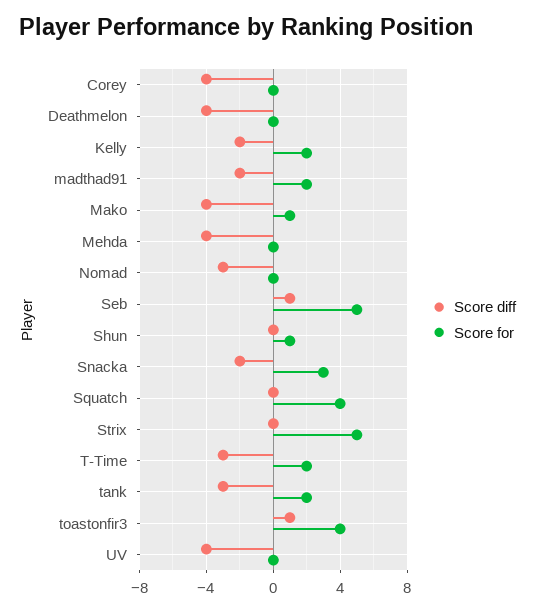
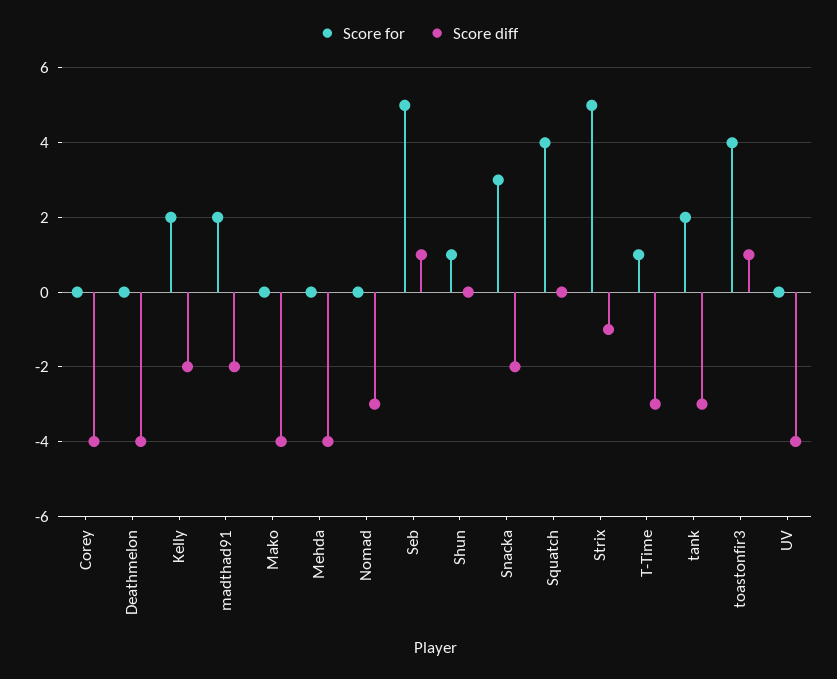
  {
    "Score diff": {
      "Corey": -4,
      "Deathmelon": -4,
      "Kelly": -2,
      "madthad91": -2,
      "Mako": -4,
      "Mehda": -4,
      "Nomad": -3,
      "Seb": 1,
      "Shun": 0,
      "Snacka": -2,
      "Squatch": 0,
-     "Strix": 0,
+     "Strix": -1,
      "T-Time": -3,
      "tank": -3,
      "toastonfir3": 1,
      "UV": -4
    },
    "Score for": {
      "Corey": 0,
      "Deathmelon": 0,
      "Kelly": 2,
      "madthad91": 2,
-     "Mako": 1,
+     "Mako": 0,
      "Mehda": 0,
      "Nomad": 0,
      "Seb": 5,
      "Shun": 1,
      "Snacka": 3,
      "Squatch": 4,
      "Strix": 5,
-     "T-Time": 2,
+     "T-Time": 1,
      "tank": 2,
      "toastonfir3": 4,
      "UV": 0
    }
  }

